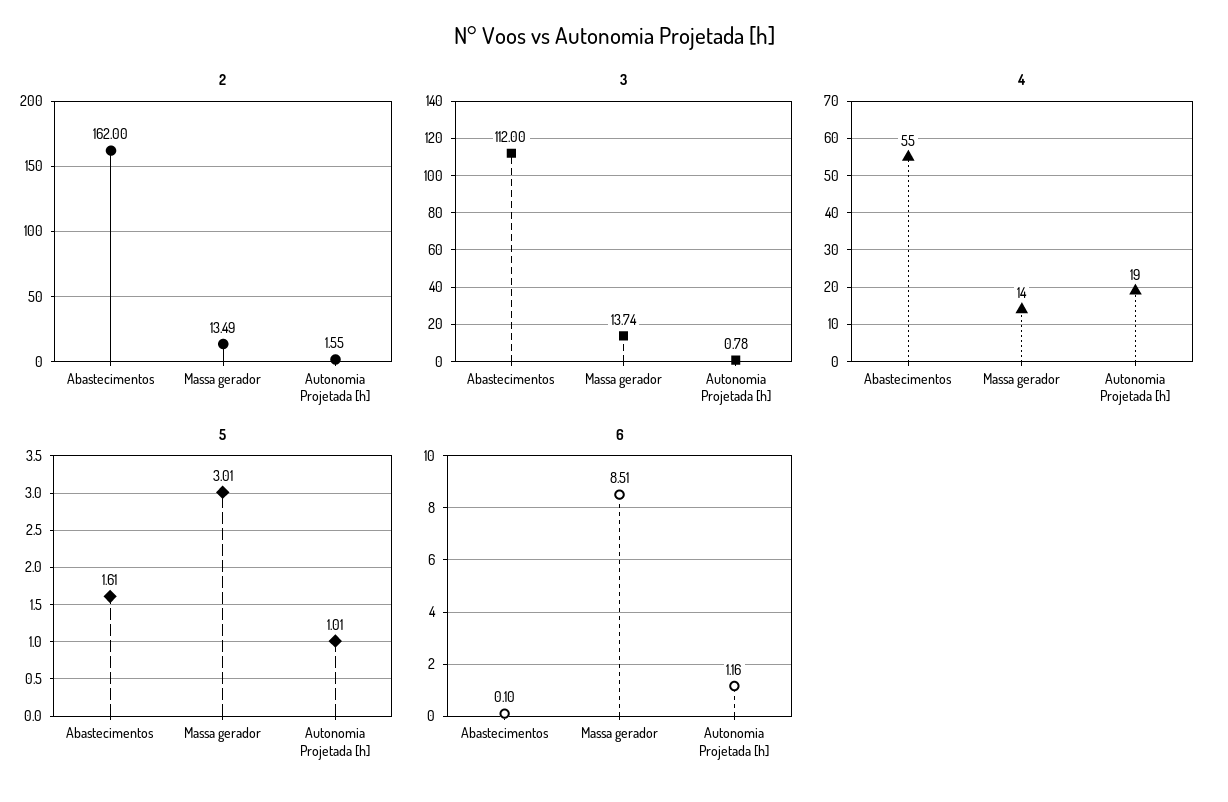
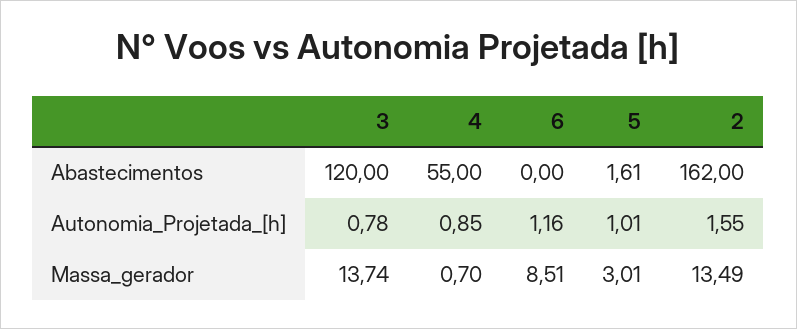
  {
    "2": {
      "Abastecimentos": 162,
      "Massa gerador": 13.49,
      "Autonomia Projetada [h]": 1.55
    },
    "3": {
-     "Abastecimentos": 112,
+     "Abastecimentos": 120,
      "Massa gerador": 13.74,
      "Autonomia Projetada [h]": 0.78
    },
    "4": {
      "Abastecimentos": 55,
-     "Massa gerador": 14,
+     "Massa gerador": 0.7,
-     "Autonomia Projetada [h]": 19
+     "Autonomia Projetada [h]": 0.85
    },
    "5": {
      "Abastecimentos": 1.61,
      "Massa gerador": 3.01,
      "Autonomia Projetada [h]": 1.01
    },
    "6": {
-     "Abastecimentos": 0.1,
+     "Abastecimentos": 0,
      "Massa gerador": 8.51,
      "Autonomia Projetada [h]": 1.16
    }
  }

